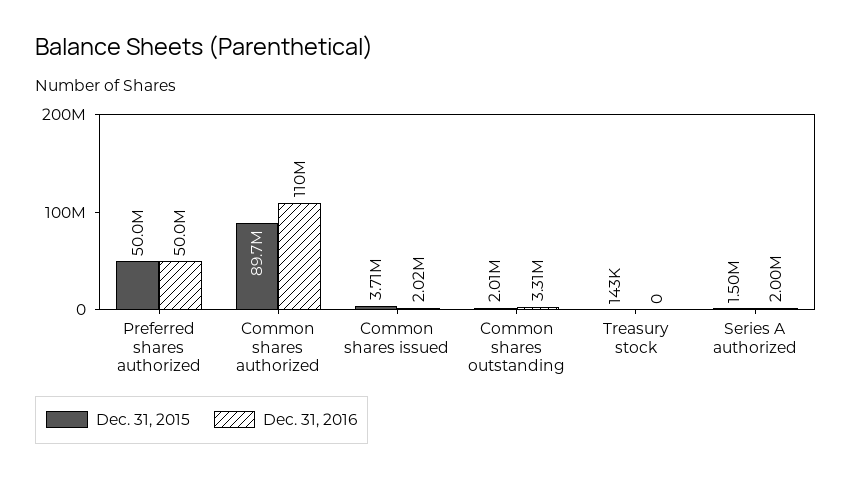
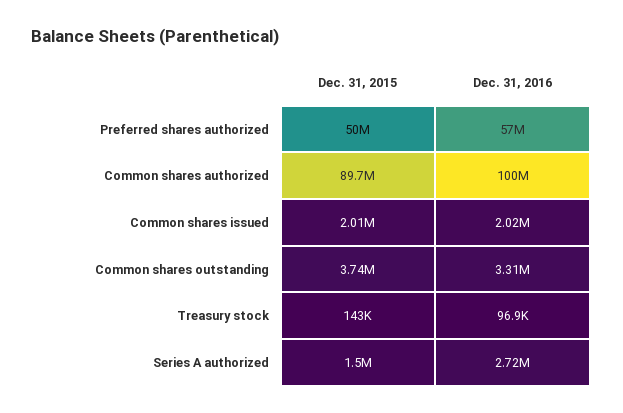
  {
    "Dec. 31, 2015": {
      "Preferred shares authorized": 50000000,
      "Common shares authorized": 89700000,
-     "Common shares issued": 3710000,
+     "Common shares issued": 2010000,
-     "Common shares outstanding": 2010000,
+     "Common shares outstanding": 3740000,
      "Treasury stock": 143000,
      "Series A authorized": 1500000
    },
    "Dec. 31, 2016": {
-     "Preferred shares authorized": 50000000,
+     "Preferred shares authorized": 57000000,
-     "Common shares authorized": 110000000,
+     "Common shares authorized": 100000000,
      "Common shares issued": 2020000,
      "Common shares outstanding": 3310000,
-     "Treasury stock": 0,
+     "Treasury stock": 96900,
-     "Series A authorized": 2000000
+     "Series A authorized": 2720000
    }
  }

